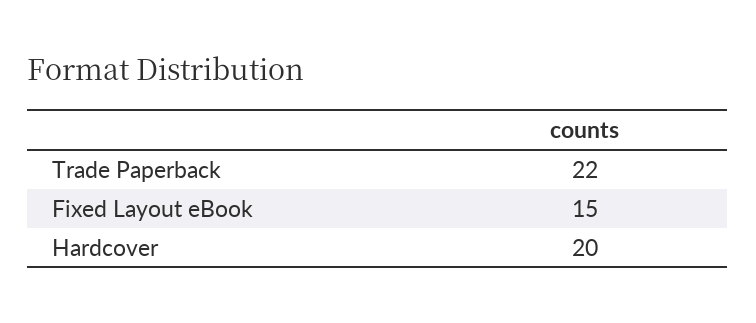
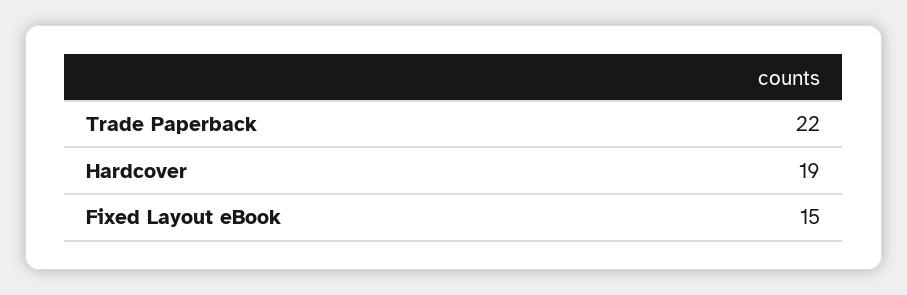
  {
    "Trade Paperback": 22,
    "Fixed Layout eBook": 15,
-   "Hardcover": 20
+   "Hardcover": 19
  }

